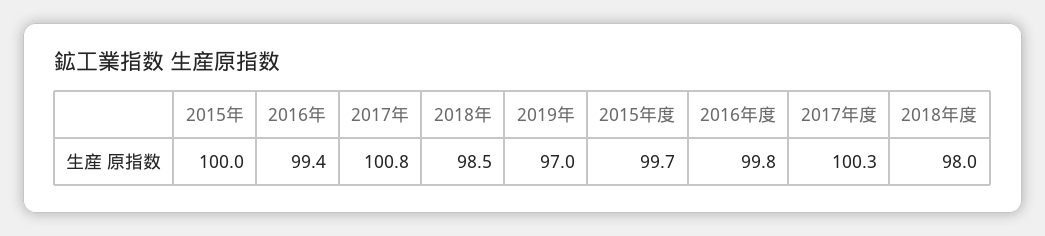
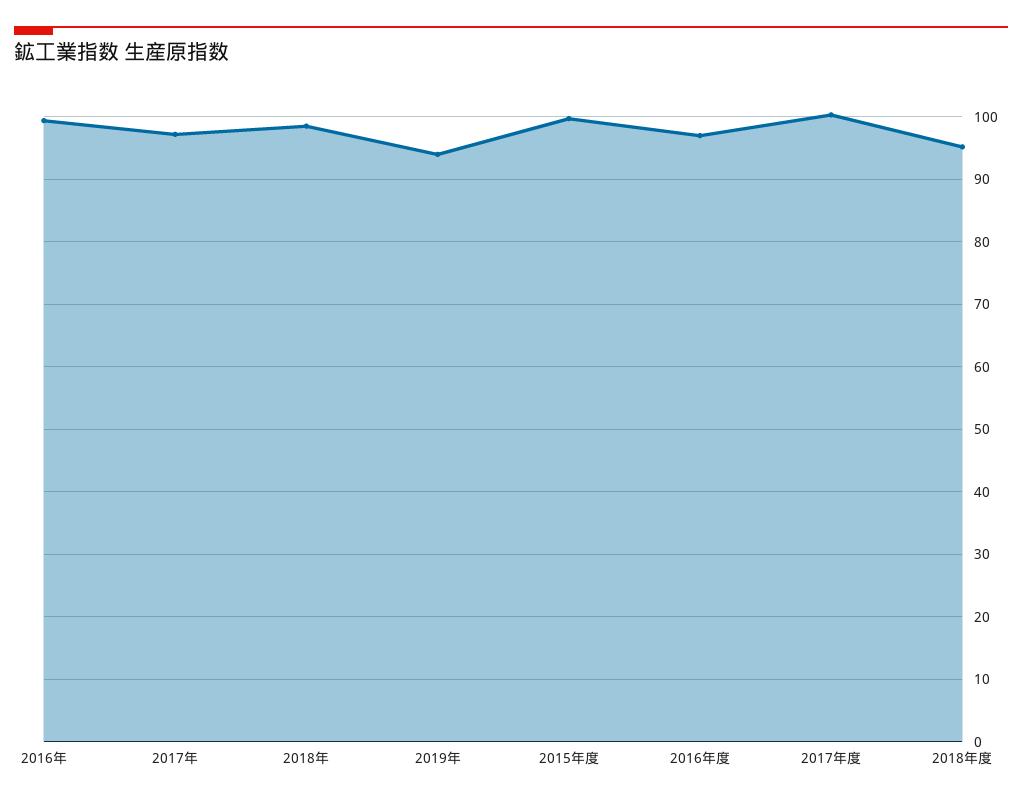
  {
-   "2015年": 100,
    "2016年": 99.4,
-   "2017年": 100.8,
+   "2017年": 97,
    "2018年": 98.5,
-   "2019年": 97,
+   "2019年": 94,
    "2015年度": 99.7,
-   "2016年度": 99.8,
+   "2016年度": 97,
    "2017年度": 100.3,
-   "2018年度": 98
+   "2018年度": 95
  }

